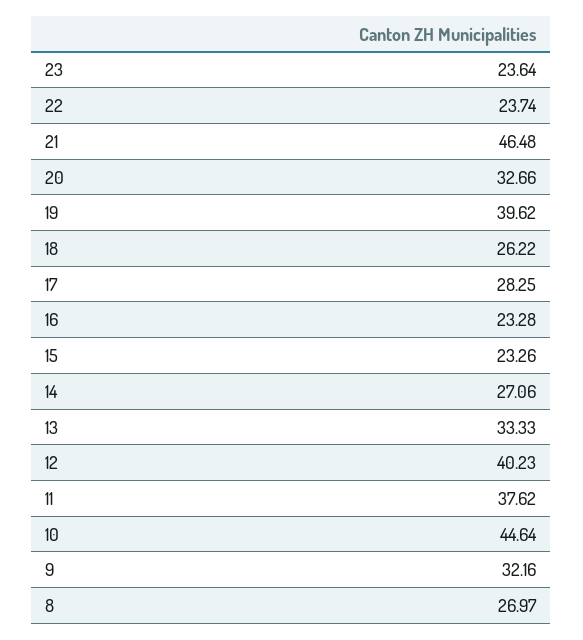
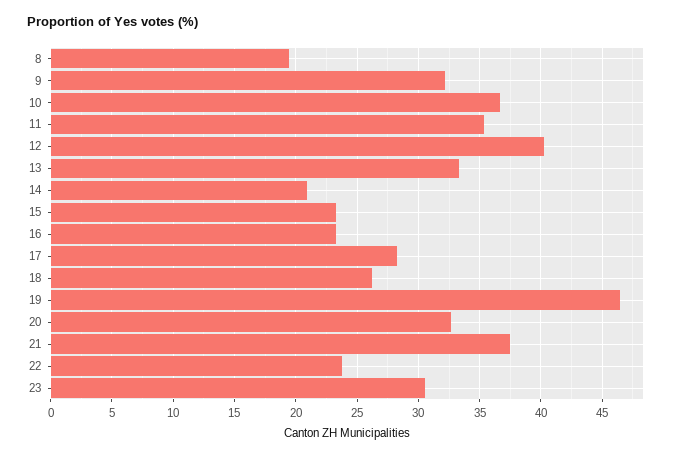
  {
-   "23": 23.64,
+   "23": 30.5,
    "22": 23.74,
-   "21": 46.48,
+   "21": 37.5,
    "20": 32.66,
-   "19": 39.62,
+   "19": 46.5,
    "18": 26.22,
    "17": 28.25,
    "16": 23.28,
    "15": 23.26,
-   "14": 27.06,
+   "14": 21,
    "13": 33.33,
    "12": 40.23,
-   "11": 37.62,
+   "11": 35.5,
-   "10": 44.64,
+   "10": 36.5,
    "9": 32.16,
-   "8": 26.97
+   "8": 19.5
  }

